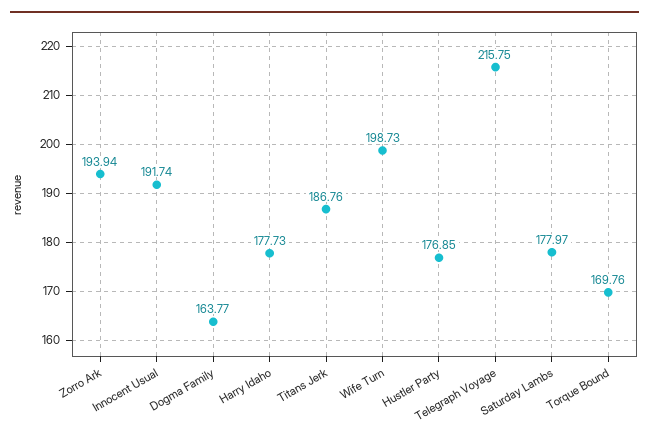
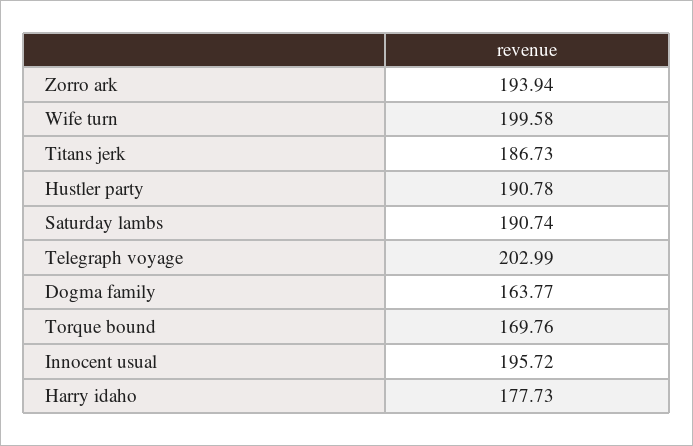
  {
    "Zorro Ark": 193.94,
-   "Innocent Usual": 191.74,
+   "Innocent Usual": 195.72,
    "Dogma Family": 163.77,
    "Harry Idaho": 177.73,
-   "Titans Jerk": 186.76,
+   "Titans Jerk": 186.73,
-   "Wife Turn": 198.73,
+   "Wife Turn": 199.58,
-   "Hustler Party": 176.85,
+   "Hustler Party": 190.78,
-   "Telegraph Voyage": 215.75,
+   "Telegraph Voyage": 202.99,
-   "Saturday Lambs": 177.97,
+   "Saturday Lambs": 190.74,
    "Torque Bound": 169.76
  }

